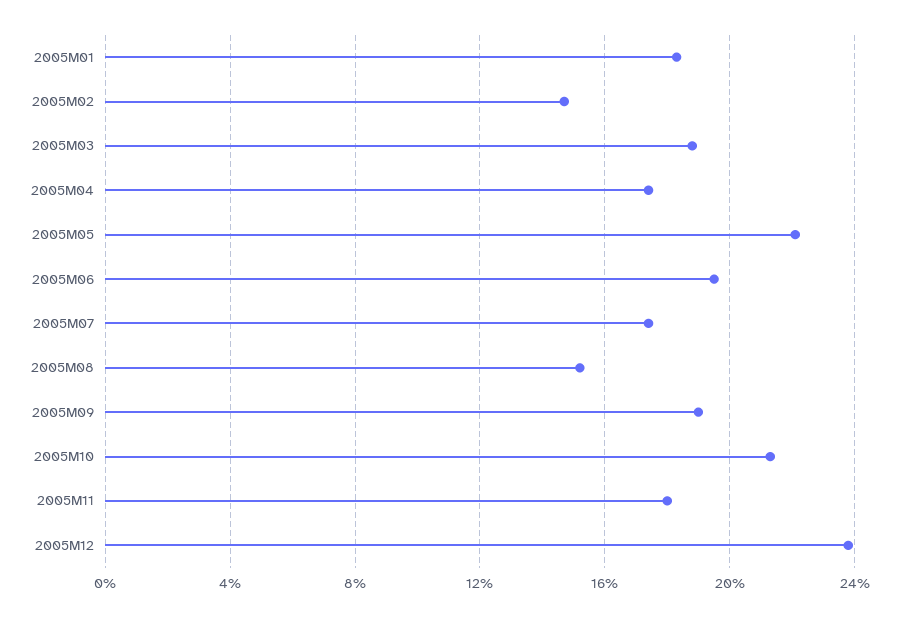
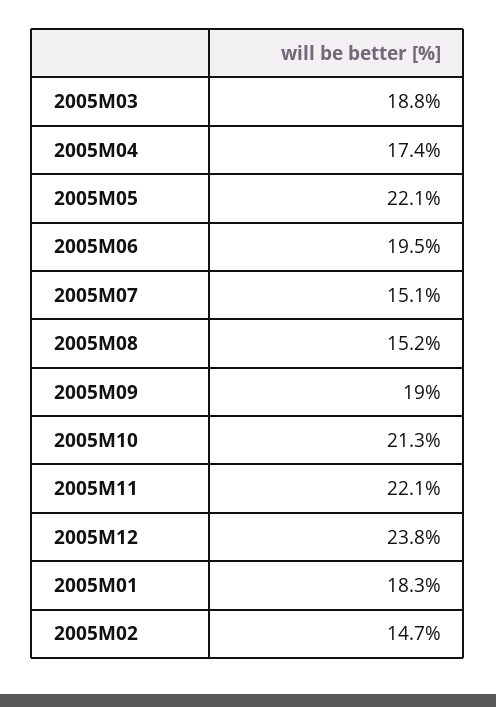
  {
    "2005M01": 18.3,
    "2005M02": 14.7,
    "2005M03": 18.8,
    "2005M04": 17.4,
    "2005M05": 22.1,
    "2005M06": 19.5,
-   "2005M07": 17.5,
+   "2005M07": 15.1,
    "2005M08": 15.2,
    "2005M09": 19,
    "2005M10": 21.3,
-   "2005M11": 18,
+   "2005M11": 22.1,
    "2005M12": 23.8
  }

